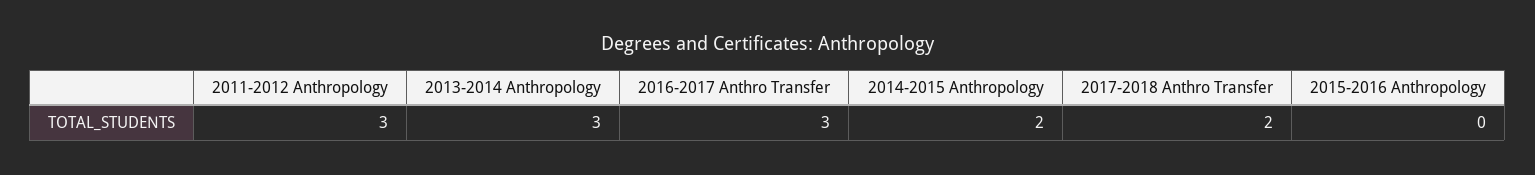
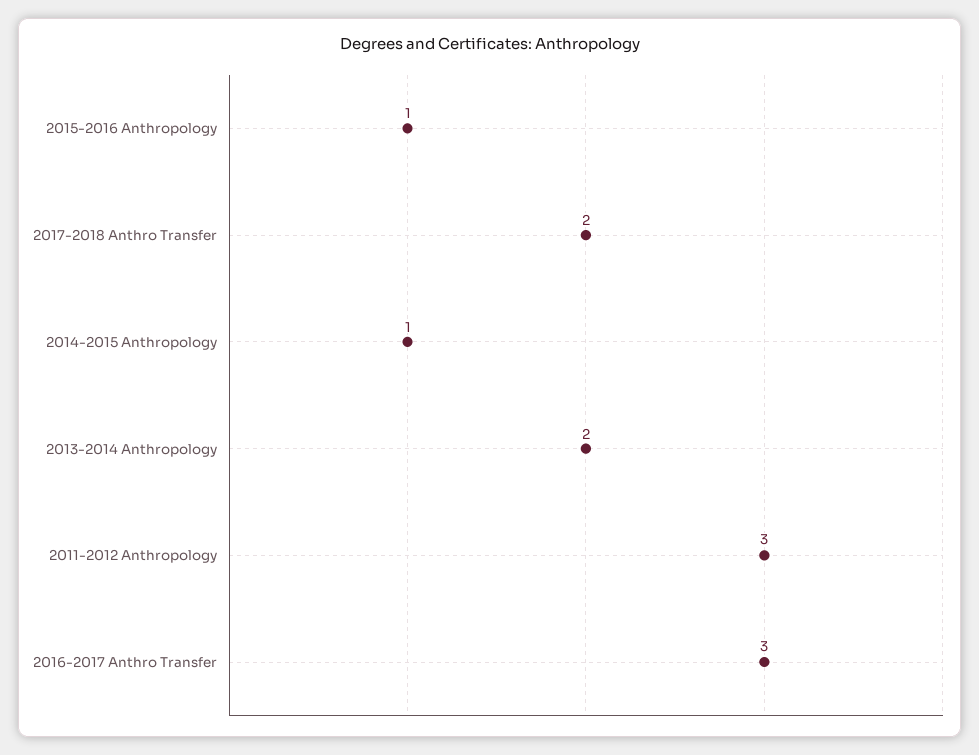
  {
    "2011-2012 Anthropology": 3,
-   "2013-2014 Anthropology": 3,
+   "2013-2014 Anthropology": 2,
    "2016-2017 Anthro Transfer": 3,
-   "2014-2015 Anthropology": 2,
+   "2014-2015 Anthropology": 1,
    "2017-2018 Anthro Transfer": 2,
-   "2015-2016 Anthropology": 0
+   "2015-2016 Anthropology": 1
  }

